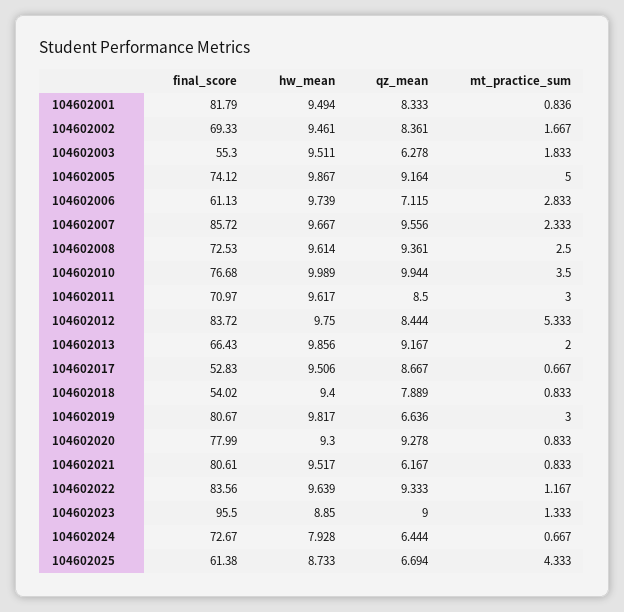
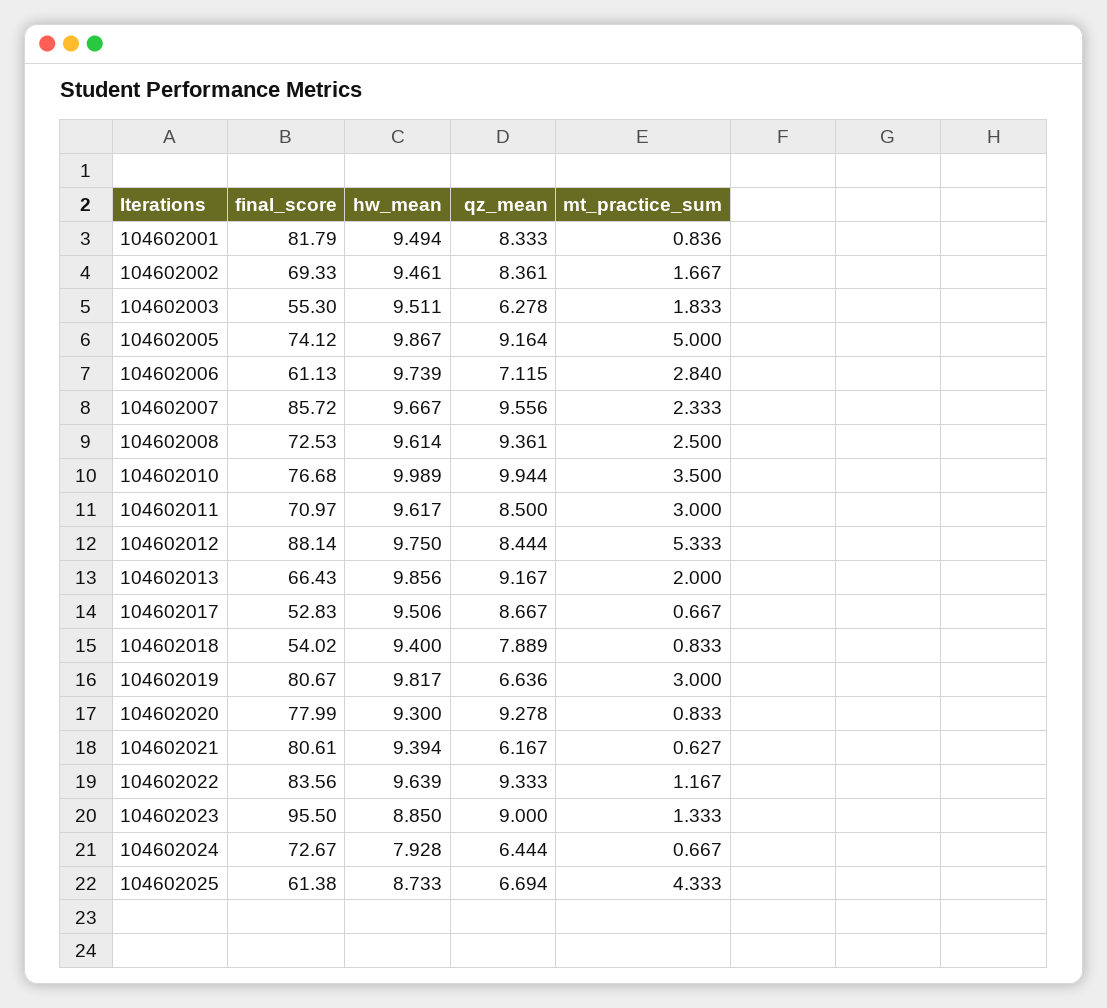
  {
    "final_score": {
      "104602001": 81.79,
      "104602002": 69.33,
      "104602003": 55.3,
      "104602005": 74.12,
      "104602006": 61.13,
      "104602007": 85.72,
      "104602008": 72.53,
      "104602010": 76.68,
      "104602011": 70.97,
-     "104602012": 83.72,
+     "104602012": 88.14,
      "104602013": 66.43,
      "104602017": 52.83,
      "104602018": 54.02,
      "104602019": 80.67,
      "104602020": 77.99,
      "104602021": 80.61,
      "104602022": 83.56,
      "104602023": 95.5,
      "104602024": 72.67,
      "104602025": 61.38
    },
    "hw_mean": {
      "104602001": 9.494,
      "104602002": 9.461,
      "104602003": 9.511,
      "104602005": 9.867,
      "104602006": 9.739,
      "104602007": 9.667,
      "104602008": 9.614,
      "104602010": 9.989,
      "104602011": 9.617,
      "104602012": 9.75,
      "104602013": 9.856,
      "104602017": 9.506,
      "104602018": 9.4,
      "104602019": 9.817,
      "104602020": 9.3,
-     "104602021": 9.517,
+     "104602021": 9.394,
      "104602022": 9.639,
      "104602023": 8.85,
      "104602024": 7.928,
      "104602025": 8.733
    },
    "qz_mean": {
      "104602001": 8.333,
      "104602002": 8.361,
      "104602003": 6.278,
      "104602005": 9.164,
      "104602006": 7.115,
      "104602007": 9.556,
      "104602008": 9.361,
      "104602010": 9.944,
      "104602011": 8.5,
      "104602012": 8.444,
      "104602013": 9.167,
      "104602017": 8.667,
      "104602018": 7.889,
      "104602019": 6.636,
      "104602020": 9.278,
      "104602021": 6.167,
      "104602022": 9.333,
      "104602023": 9,
      "104602024": 6.444,
      "104602025": 6.694
    },
    "mt_practice_sum": {
      "104602001": 0.836,
      "104602002": 1.667,
      "104602003": 1.833,
      "104602005": 5,
-     "104602006": 2.833,
+     "104602006": 2.84,
      "104602007": 2.333,
      "104602008": 2.5,
      "104602010": 3.5,
      "104602011": 3,
      "104602012": 5.333,
      "104602013": 2,
      "104602017": 0.667,
      "104602018": 0.833,
      "104602019": 3,
      "104602020": 0.833,
-     "104602021": 0.833,
+     "104602021": 0.627,
      "104602022": 1.167,
      "104602023": 1.333,
      "104602024": 0.667,
      "104602025": 4.333
    }
  }

